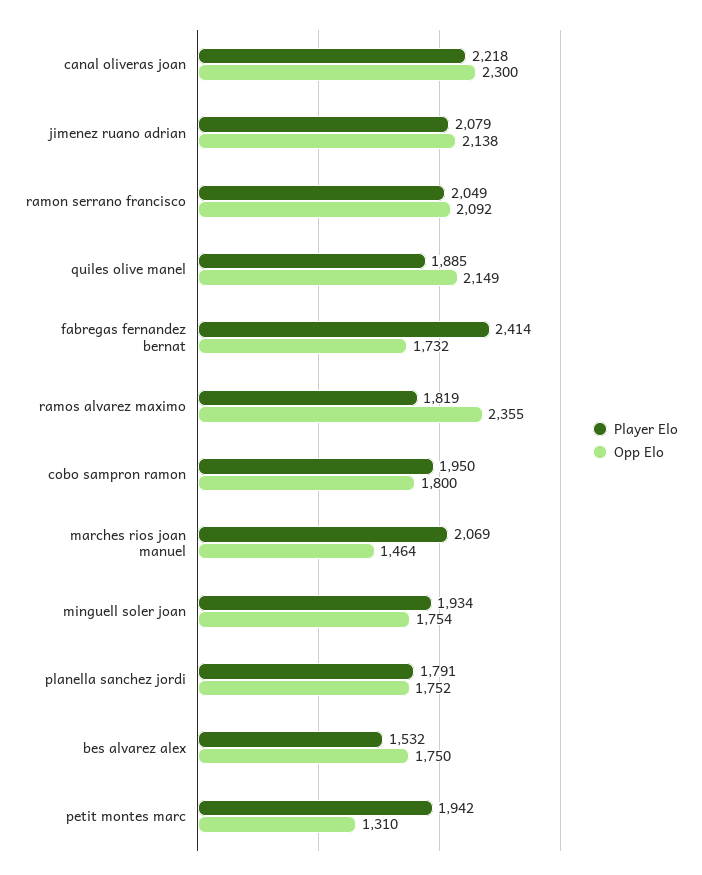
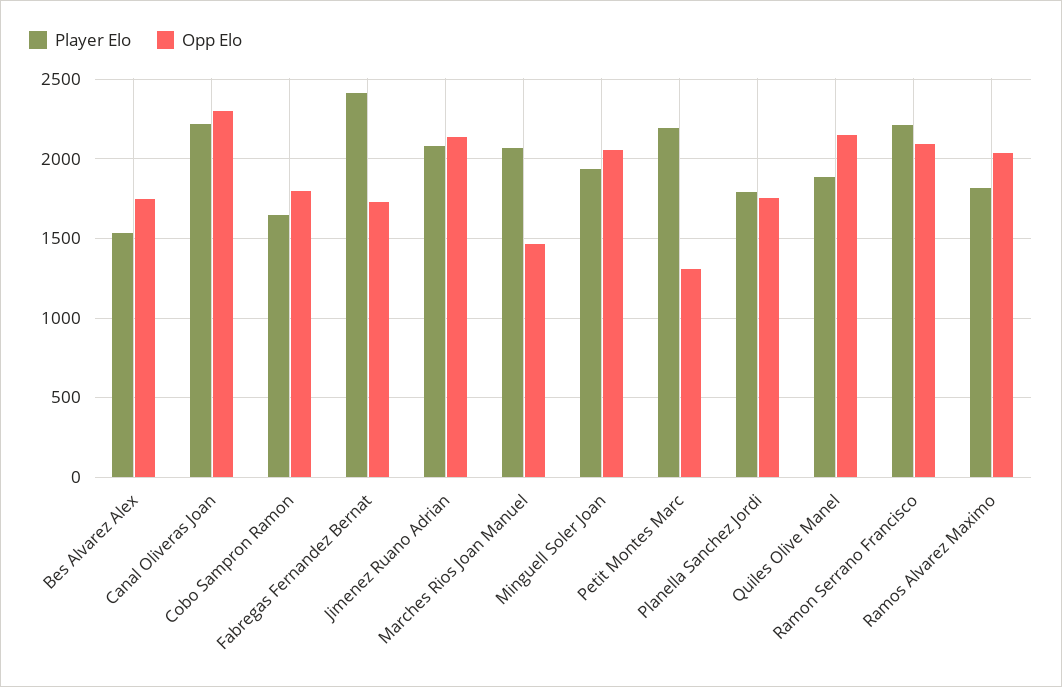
  {
    "Player Elo": {
      "canal oliveras joan": 2218,
      "jimenez ruano adrian": 2079,
-     "ramon serrano francisco": 2049,
+     "ramon serrano francisco": 2200,
      "quiles olive manel": 1885,
      "fabregas fernandez bernat": 2414,
      "ramos alvarez maximo": 1819,
-     "cobo sampron ramon": 1950,
+     "cobo sampron ramon": 1650,
      "marches rios joan manuel": 2069,
      "minguell soler joan": 1934,
      "planella sanchez jordi": 1791,
      "bes alvarez alex": 1532,
-     "petit montes marc": 1942
+     "petit montes marc": 2200
    },
    "Opp Elo": {
      "canal oliveras joan": 2300,
      "jimenez ruano adrian": 2138,
      "ramon serrano francisco": 2092,
      "quiles olive manel": 2149,
      "fabregas fernandez bernat": 1732,
-     "ramos alvarez maximo": 2355,
+     "ramos alvarez maximo": 2050,
      "cobo sampron ramon": 1800,
      "marches rios joan manuel": 1464,
-     "minguell soler joan": 1754,
+     "minguell soler joan": 2050,
      "planella sanchez jordi": 1752,
      "bes alvarez alex": 1750,
      "petit montes marc": 1310
    }
  }

